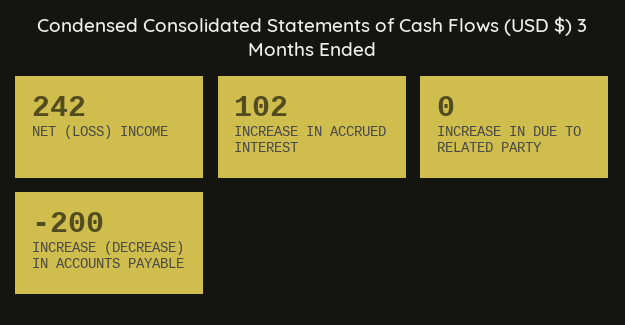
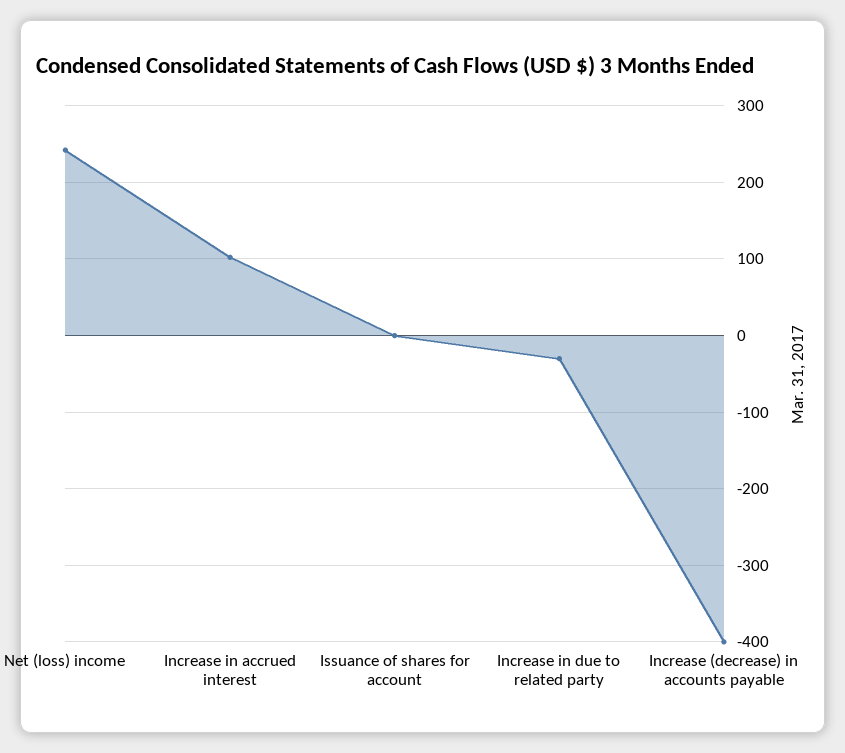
  {
    "NET (LOSS) INCOME": 242,
    "INCREASE IN ACCRUED INTEREST": 102,
-   "INCREASE IN DUE TO RELATED PARTY": 0,
+   "INCREASE IN DUE TO RELATED PARTY": -30,
-   "INCREASE (DECREASE) IN ACCOUNTS PAYABLE": -200
+   "INCREASE (DECREASE) IN ACCOUNTS PAYABLE": -400,
+   "Issuance of shares for account": 0
  }

